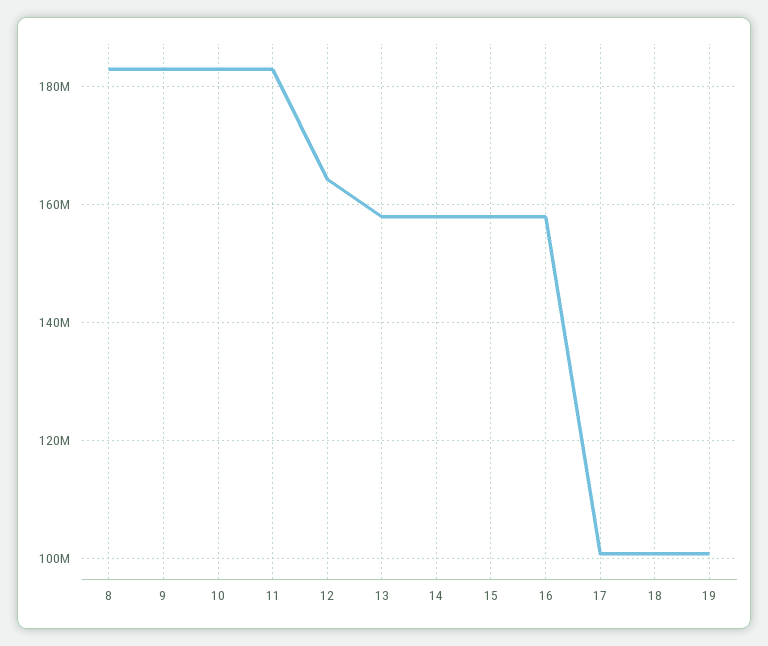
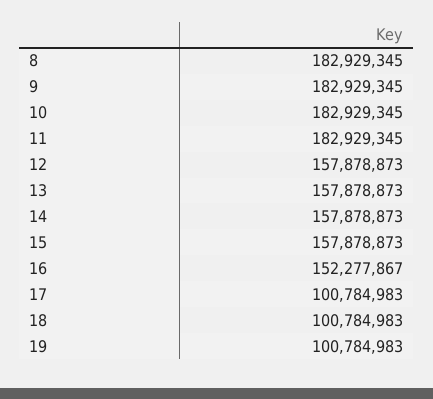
  {
    "8": 182929345,
    "9": 182929345,
    "10": 182929345,
    "11": 182929345,
-   "12": 164000000,
+   "12": 157878873,
    "13": 157878873,
    "14": 157878873,
    "15": 157878873,
-   "16": 158000000,
+   "16": 152277867,
    "17": 100784983,
    "18": 100784983,
    "19": 100784983
  }

